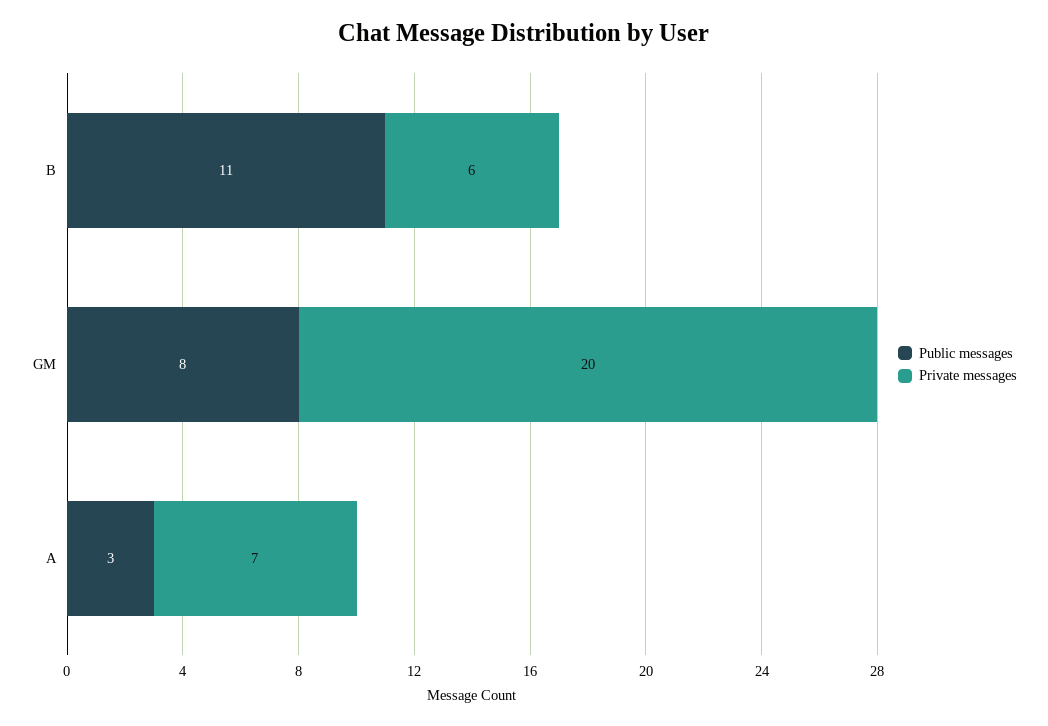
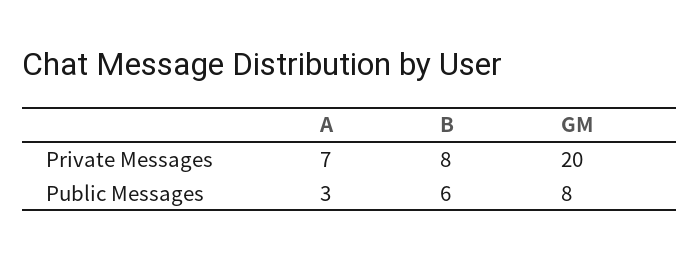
  {
    "Public messages": {
-     "B": 11,
+     "B": 6,
      "GM": 8,
      "A": 3
    },
    "Private messages": {
-     "B": 6,
+     "B": 8,
      "GM": 20,
      "A": 7
    }
  }

